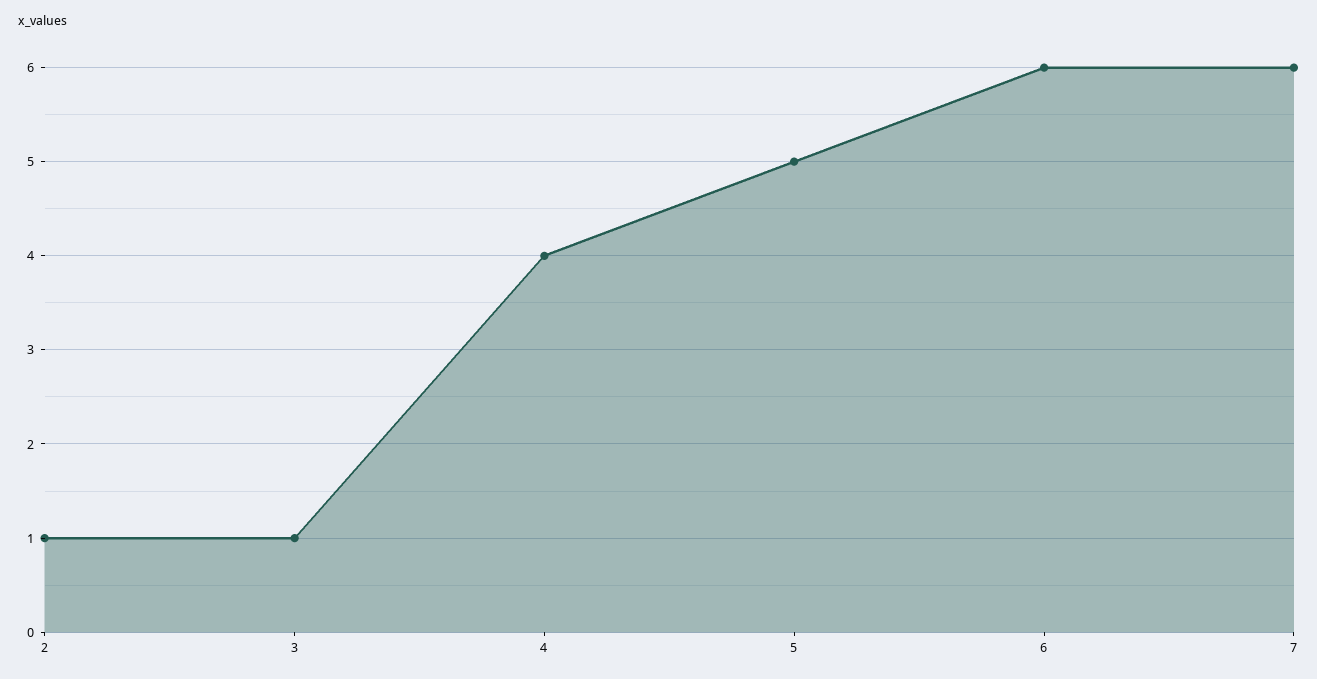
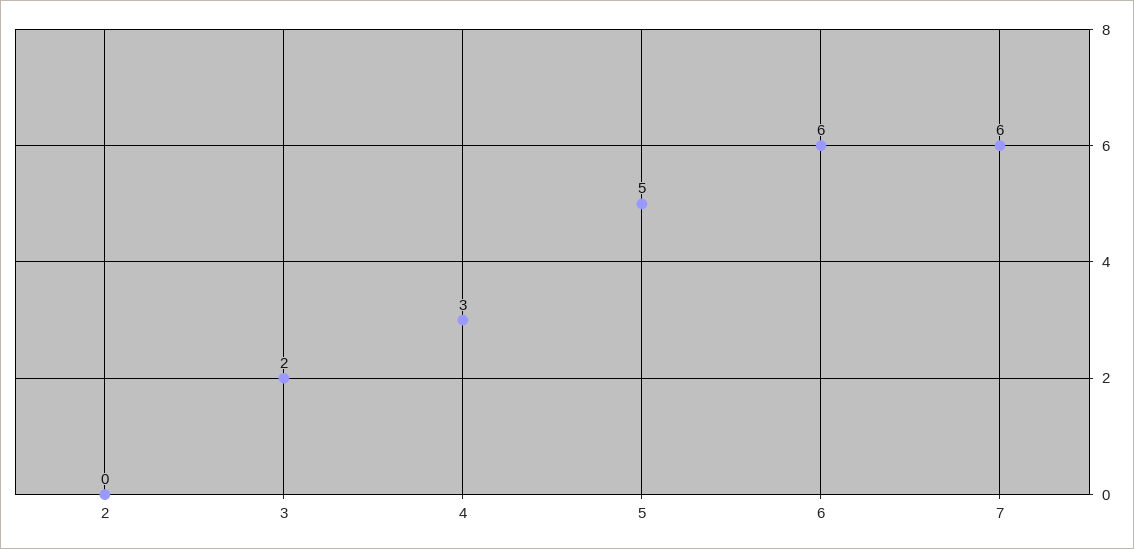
  {
-   "2": 1,
+   "2": 0,
-   "3": 1,
+   "3": 2,
-   "4": 4,
+   "4": 3,
    "5": 5,
    "6": 6,
    "7": 6
  }

